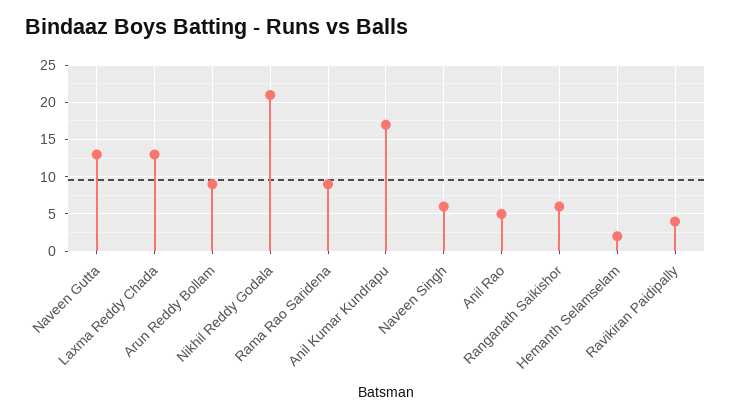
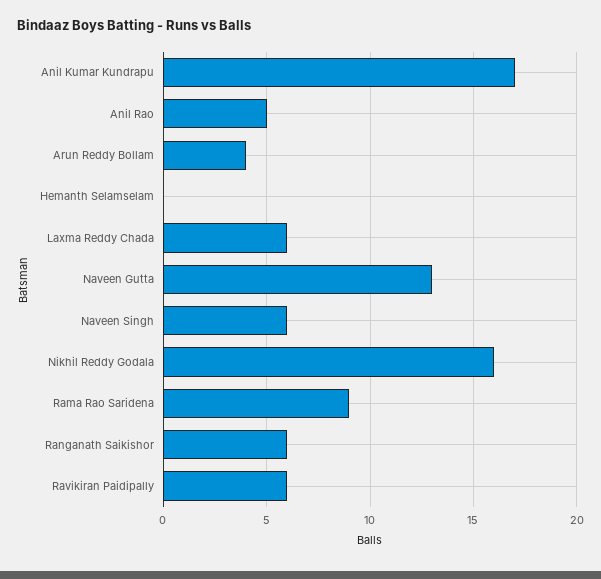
  {
    "Naveen Gutta": 13,
-   "Laxma Reddy Chada": 13,
+   "Laxma Reddy Chada": 6,
-   "Arun Reddy Bollam": 9,
+   "Arun Reddy Bollam": 4,
-   "Nikhil Reddy Godala": 21,
+   "Nikhil Reddy Godala": 16,
    "Rama Rao Saridena": 9,
    "Anil Kumar Kundrapu": 17,
    "Naveen Singh": 6,
    "Anil Rao": 5,
    "Ranganath Saikishor": 6,
-   "Hemanth Selamselam": 2,
+   "Hemanth Selamselam": 0,
-   "Ravikiran Paidipally": 4
+   "Ravikiran Paidipally": 6
  }

